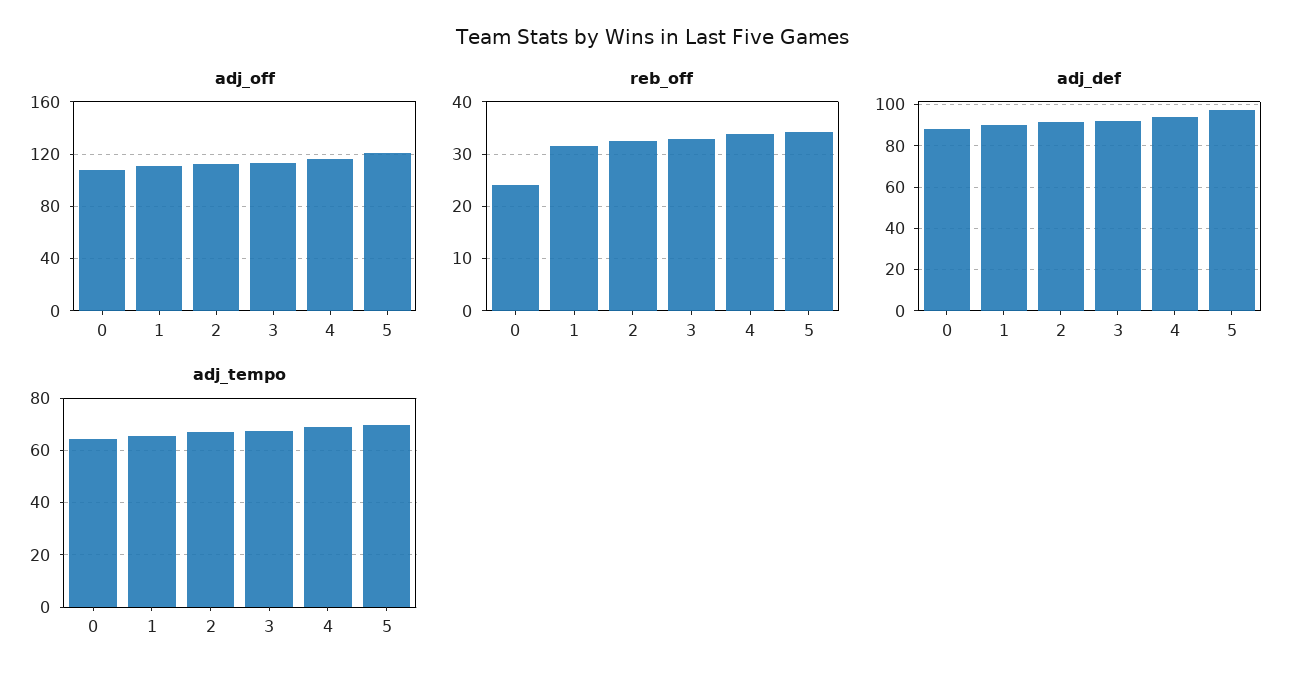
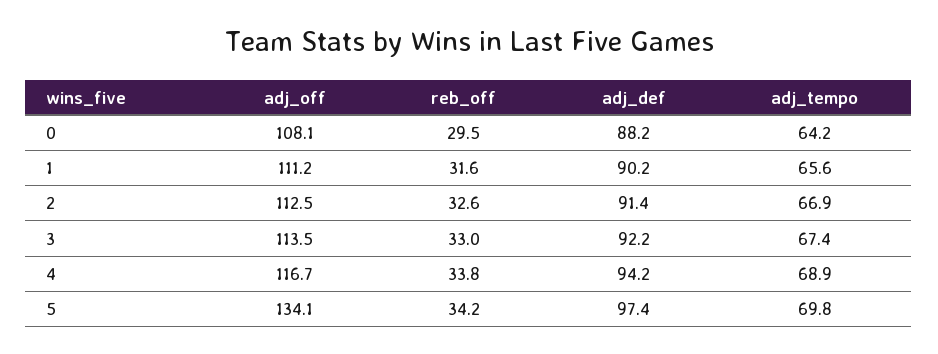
  {
    "adj_off": {
      "0": 108.1,
      "1": 111.2,
      "2": 112.5,
      "3": 113.5,
      "4": 116.7,
-     "5": 120
+     "5": 134.1
    },
    "reb_off": {
-     "0": 24,
+     "0": 29.5,
      "1": 31.6,
      "2": 32.6,
      "3": 33,
      "4": 33.8,
      "5": 34.2
    },
    "adj_def": {
      "0": 88.2,
      "1": 90.2,
      "2": 91.4,
      "3": 92.2,
      "4": 94.2,
      "5": 97.4
    },
    "adj_tempo": {
      "0": 64.2,
      "1": 65.6,
      "2": 66.9,
      "3": 67.4,
      "4": 68.9,
      "5": 69.8
    }
  }

